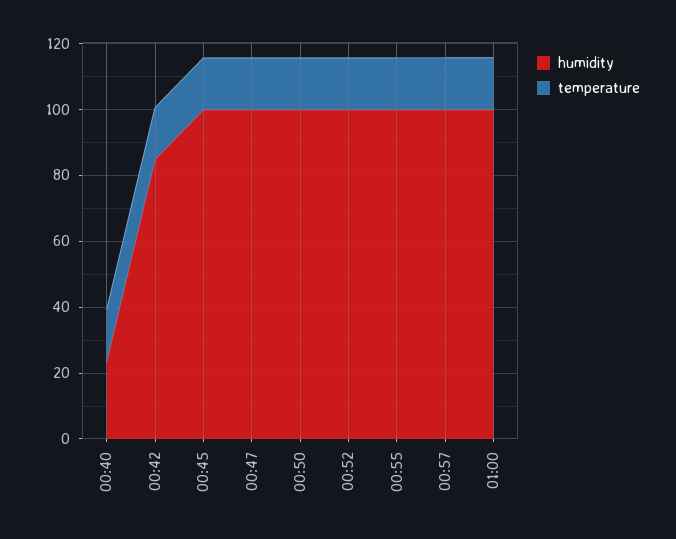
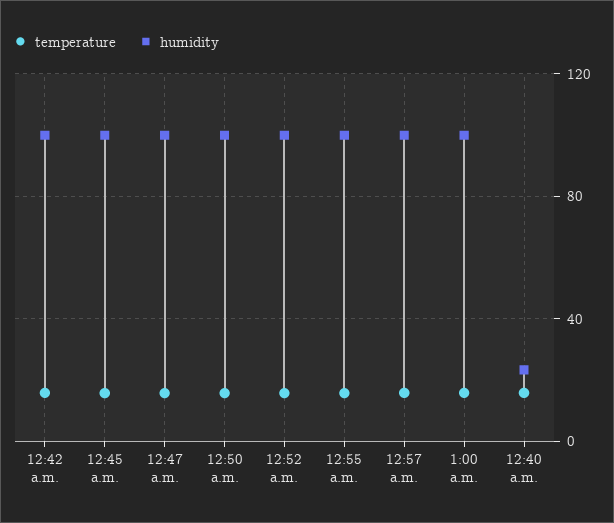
  {
    "humidity": {
      "00:40": 25,
-     "00:42": 85,
+     "00:42": 100,
      "00:45": 100,
      "00:47": 100,
      "00:50": 100,
      "00:52": 100,
      "00:55": 100,
      "00:57": 100,
      "01:00": 100
    },
    "temperature": {
      "00:40": 15,
      "00:42": 15,
      "00:45": 15,
      "00:47": 15,
      "00:50": 15,
      "00:52": 15,
      "00:55": 15,
      "00:57": 15,
      "01:00": 15
    }
  }

